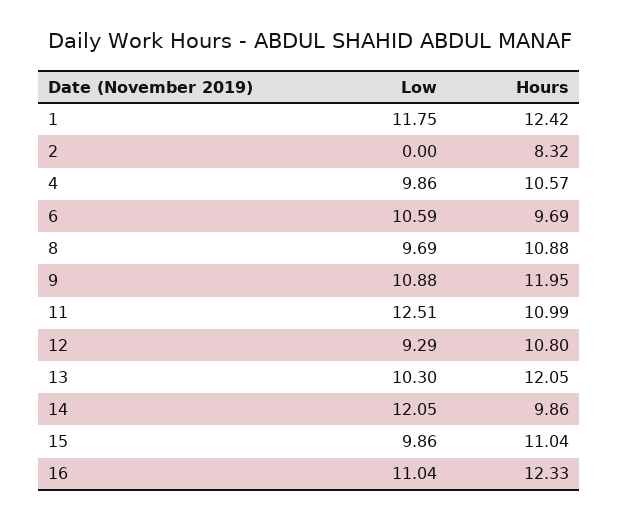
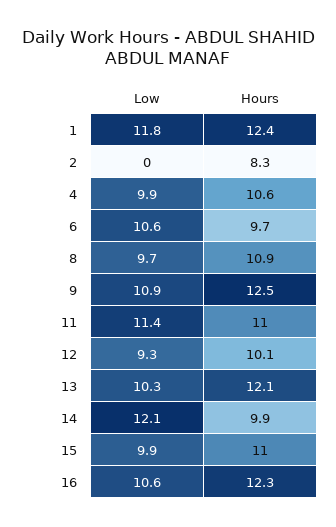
  {
    "Low": {
      "1": 11.75,
      "2": 0,
      "4": 9.86,
      "6": 10.59,
      "8": 9.69,
      "9": 10.88,
-     "11": 12.51,
+     "11": 11.4,
      "12": 9.29,
      "13": 10.3,
      "14": 12.05,
      "15": 9.86,
-     "16": 11.04
+     "16": 10.6
    },
    "Hours": {
      "1": 12.42,
      "2": 8.32,
      "4": 10.57,
      "6": 9.69,
      "8": 10.88,
-     "9": 11.95,
+     "9": 12.5,
      "11": 10.99,
-     "12": 10.8,
+     "12": 10.1,
      "13": 12.05,
      "14": 9.86,
      "15": 11.04,
      "16": 12.33
    }
  }

